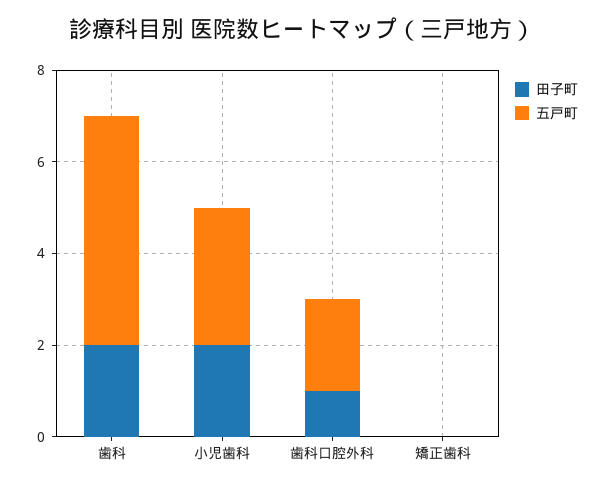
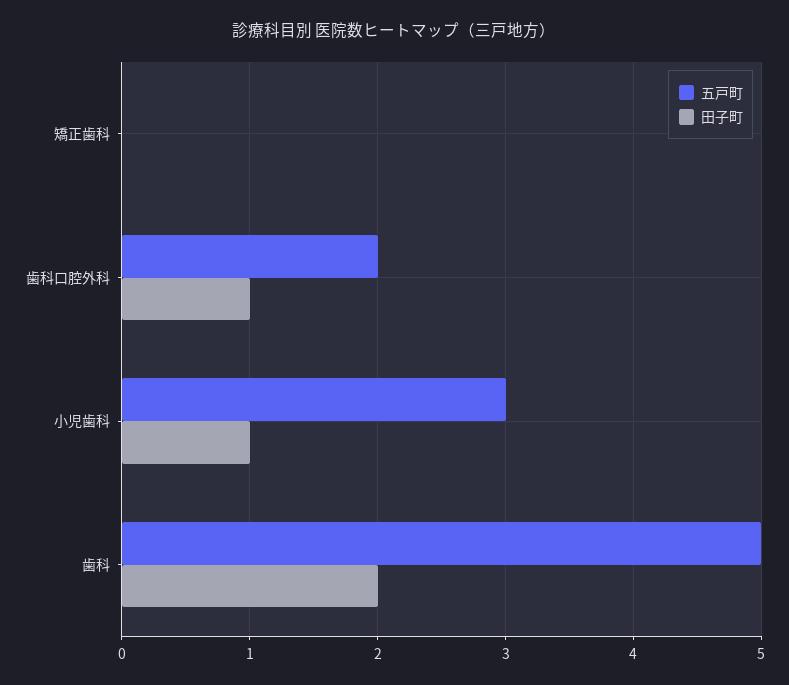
  {
    "田子町": {
      "歯科": 2,
-     "小児歯科": 2,
+     "小児歯科": 1,
      "歯科口腔外科": 1,
      "矯正歯科": 0
    },
    "五戸町": {
      "歯科": 5,
      "小児歯科": 3,
      "歯科口腔外科": 2,
      "矯正歯科": 0
    }
  }

